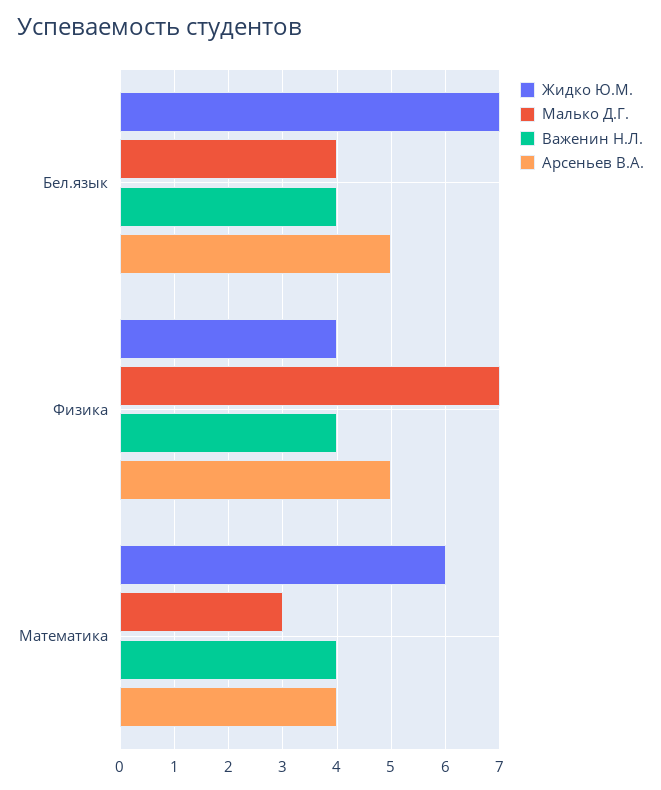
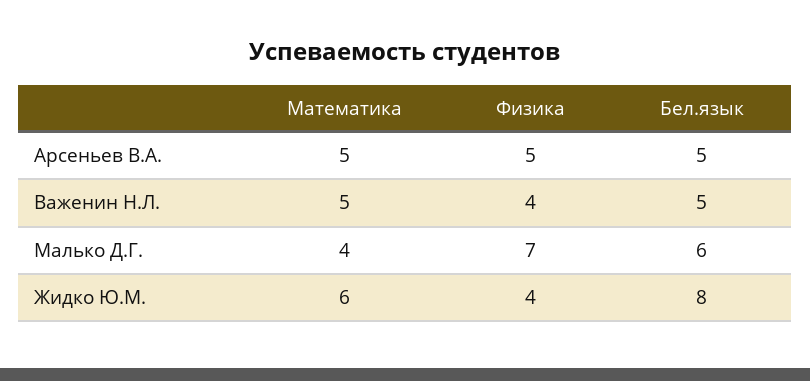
  {
    "Жидко Ю.М.": {
-     "Бел.язык": 7,
+     "Бел.язык": 8,
      "Физика": 4,
      "Математика": 6
    },
    "Малько Д.Г.": {
-     "Бел.язык": 4,
+     "Бел.язык": 6,
      "Физика": 7,
-     "Математика": 3
+     "Математика": 4
    },
    "Важенин Н.Л.": {
-     "Бел.язык": 4,
+     "Бел.язык": 5,
      "Физика": 4,
-     "Математика": 4
+     "Математика": 5
    },
    "Арсеньев В.А.": {
      "Бел.язык": 5,
      "Физика": 5,
-     "Математика": 4
+     "Математика": 5
    }
  }

